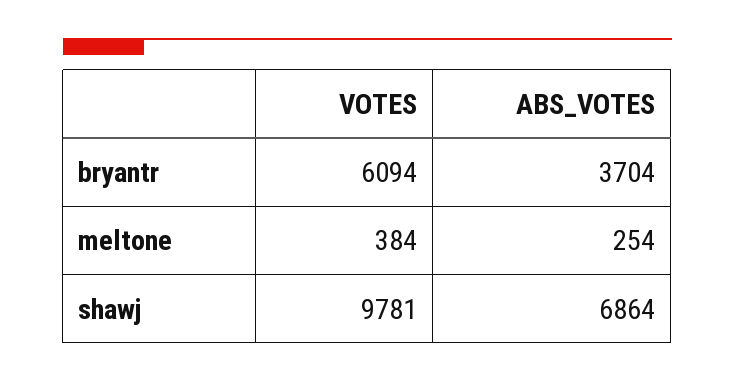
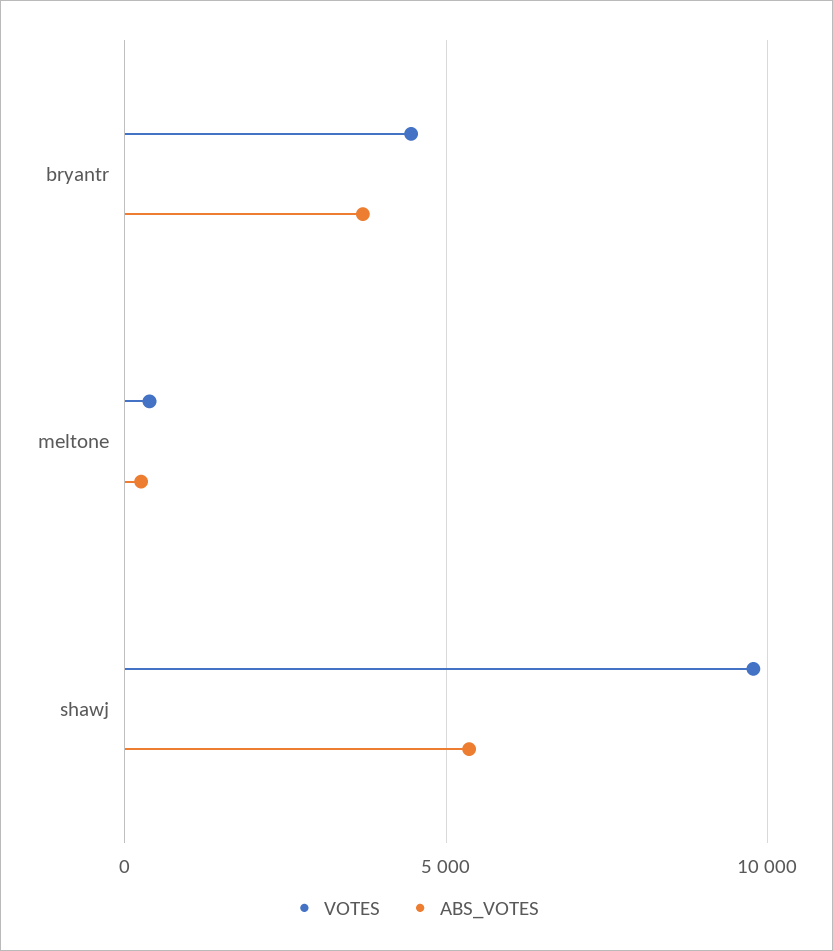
  {
    "VOTES": {
-     "bryantr": 6094,
+     "bryantr": 4500,
      "meltone": 384,
      "shawj": 9781
    },
    "ABS_VOTES": {
      "bryantr": 3704,
      "meltone": 254,
-     "shawj": 6864
+     "shawj": 5500
    }
  }

